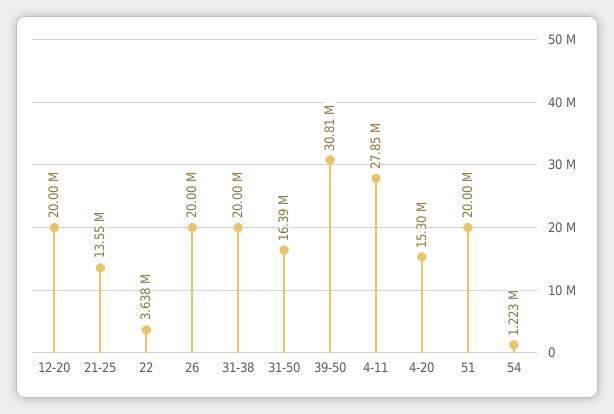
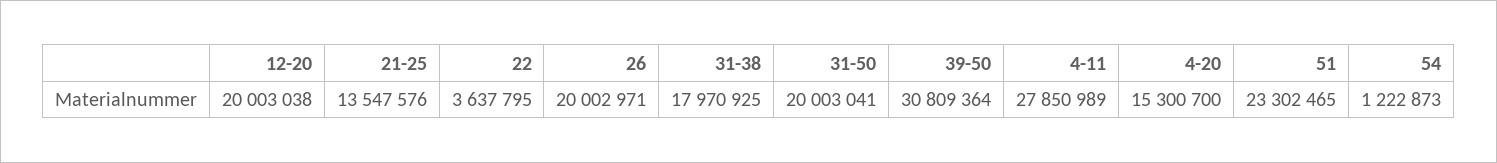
  {
    "12-20": 20003038,
    "21-25": 13547576,
    "22": 3637795,
    "26": 20002971,
-   "31-38": 20000000,
+   "31-38": 17970925,
-   "31-50": 16390000,
+   "31-50": 20003041,
    "39-50": 30809364,
    "4-11": 27850989,
    "4-20": 15300700,
-   "51": 20000000,
+   "51": 23302465,
    "54": 1222873
  }

